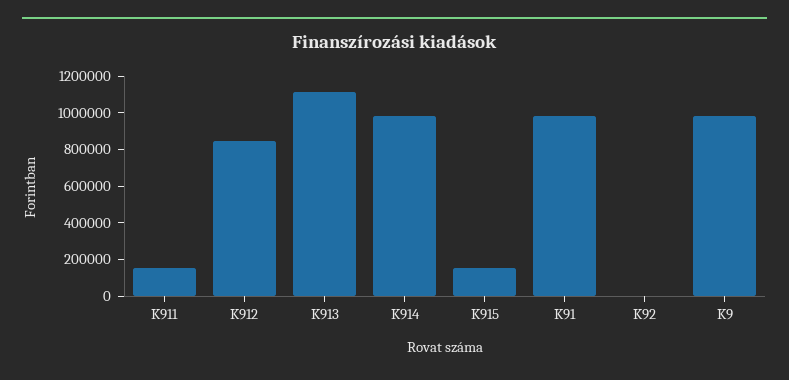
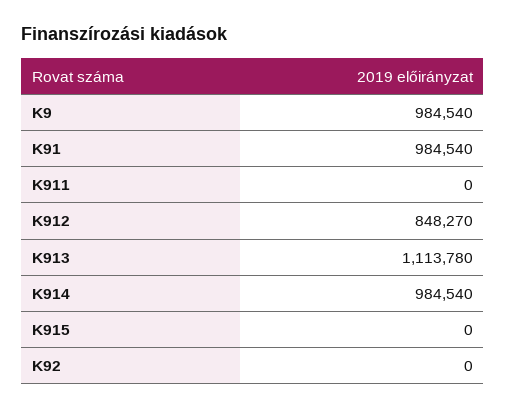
  {
-   "K911": 150000,
+   "K911": 0,
    "K912": 848270,
    "K913": 1113780,
    "K914": 984540,
-   "K915": 150000,
+   "K915": 0,
    "K91": 984540,
    "K92": 0,
    "K9": 984540
  }

